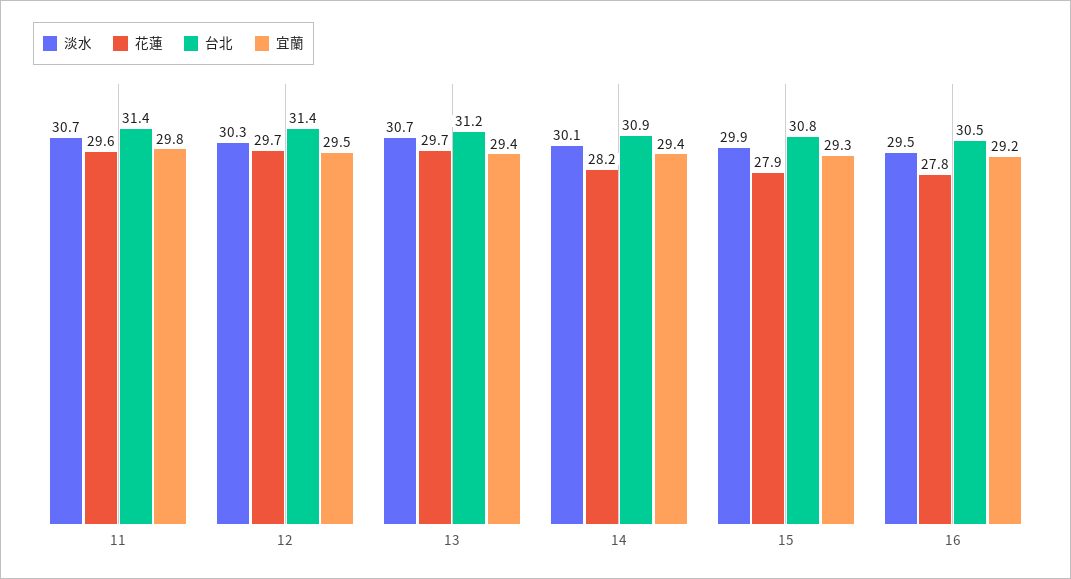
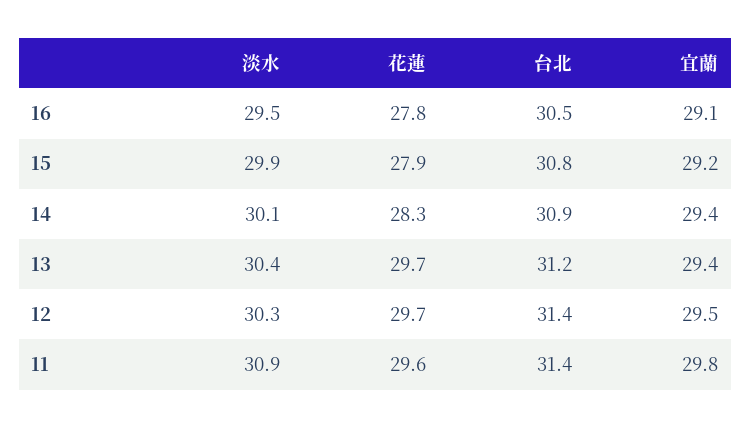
  {
    "淡水": {
-     "11": 30.7,
+     "11": 30.9,
      "12": 30.3,
-     "13": 30.7,
+     "13": 30.4,
      "14": 30.1,
      "15": 29.9,
      "16": 29.5
    },
    "花蓮": {
      "11": 29.6,
      "12": 29.7,
      "13": 29.7,
-     "14": 28.2,
+     "14": 28.3,
      "15": 27.9,
      "16": 27.8
    },
    "台北": {
      "11": 31.4,
      "12": 31.4,
      "13": 31.2,
      "14": 30.9,
      "15": 30.8,
      "16": 30.5
    },
    "宜蘭": {
      "11": 29.8,
      "12": 29.5,
      "13": 29.4,
      "14": 29.4,
-     "15": 29.3,
+     "15": 29.2,
-     "16": 29.2
+     "16": 29.1
    }
  }

